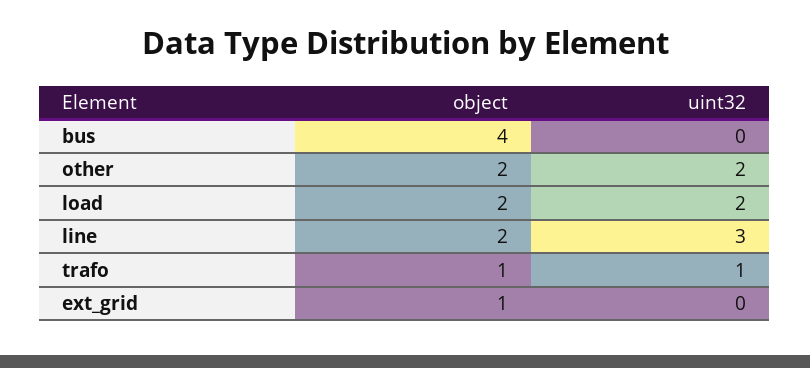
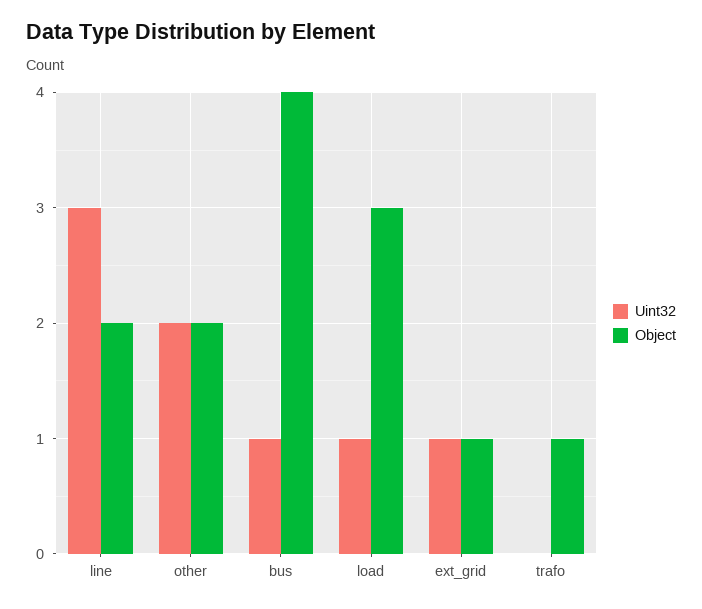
  {
    "object": {
      "bus": 4,
      "other": 2,
-     "load": 2,
+     "load": 3,
      "line": 2,
      "trafo": 1,
      "ext_grid": 1
    },
    "uint32": {
-     "bus": 0,
+     "bus": 1,
      "other": 2,
-     "load": 2,
+     "load": 1,
      "line": 3,
-     "trafo": 1,
+     "trafo": 0,
-     "ext_grid": 0
+     "ext_grid": 1
    }
  }

